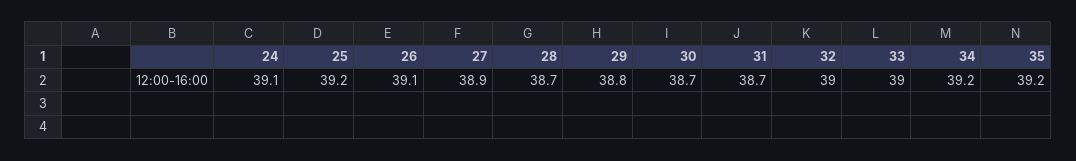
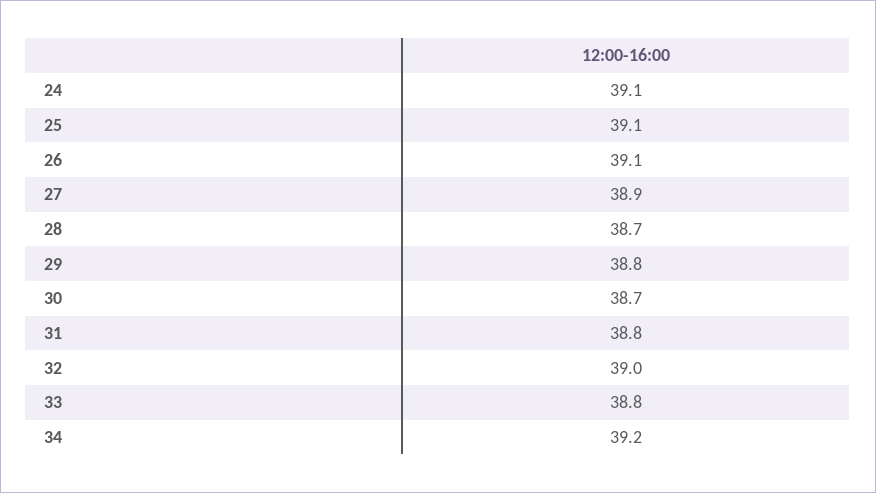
  {
    "24": 39.1,
-   "25": 39.2,
+   "25": 39.1,
    "26": 39.1,
    "27": 38.9,
    "28": 38.7,
    "29": 38.8,
    "30": 38.7,
-   "31": 38.7,
+   "31": 38.8,
    "32": 39,
-   "33": 39,
+   "33": 38.8,
-   "34": 39.2,
+   "34": 39.2
-   "35": 39.2
  }

